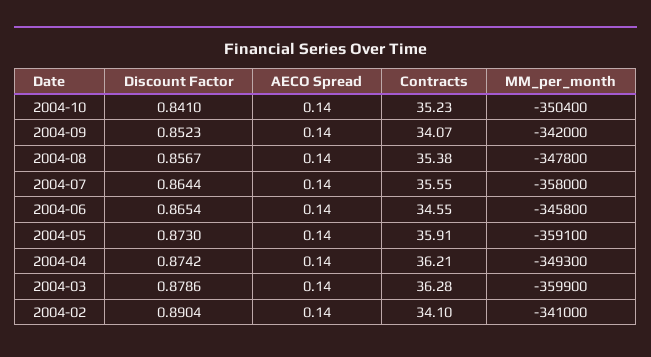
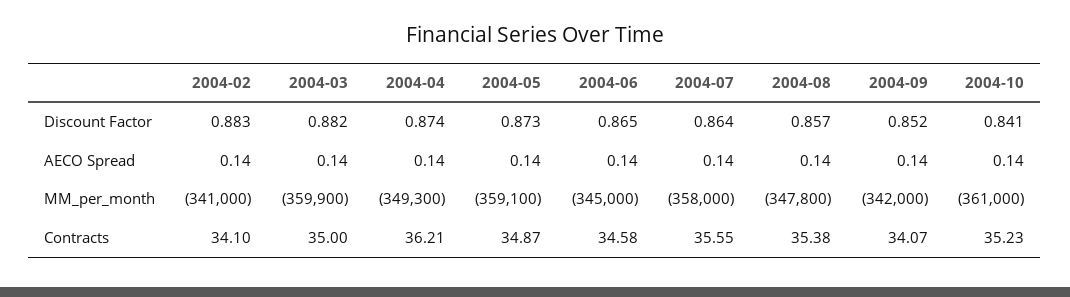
  {
    "Discount Factor": {
      "2004-10": 0.841,
      "2004-09": 0.8523,
      "2004-08": 0.8567,
      "2004-07": 0.8644,
      "2004-06": 0.8654,
      "2004-05": 0.873,
      "2004-04": 0.8742,
-     "2004-03": 0.8786,
+     "2004-03": 0.882,
-     "2004-02": 0.8904
+     "2004-02": 0.883
    },
    "AECO Spread": {
      "2004-10": 0.14,
      "2004-09": 0.14,
      "2004-08": 0.14,
      "2004-07": 0.14,
      "2004-06": 0.14,
      "2004-05": 0.14,
      "2004-04": 0.14,
      "2004-03": 0.14,
      "2004-02": 0.14
    },
    "Contracts": {
      "2004-10": 35.23,
      "2004-09": 34.07,
      "2004-08": 35.38,
      "2004-07": 35.55,
-     "2004-06": 34.55,
+     "2004-06": 34.58,
-     "2004-05": 35.91,
+     "2004-05": 34.87,
      "2004-04": 36.21,
-     "2004-03": 36.28,
+     "2004-03": 35,
      "2004-02": 34.1
    },
    "MM_per_month": {
-     "2004-10": -350400,
+     "2004-10": -361000,
      "2004-09": -342000,
      "2004-08": -347800,
      "2004-07": -358000,
-     "2004-06": -345800,
+     "2004-06": -345000,
      "2004-05": -359100,
      "2004-04": -349300,
      "2004-03": -359900,
      "2004-02": -341000
    }
  }

